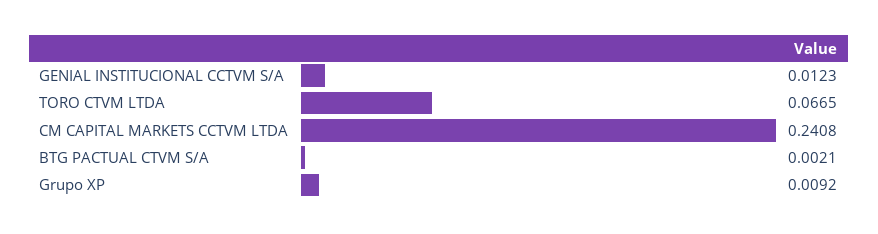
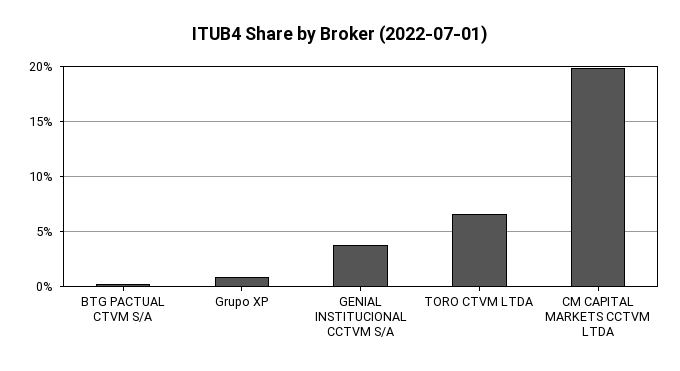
  {
-   "GENIAL INSTITUCIONAL CCTVM S/A": 0.0123,
+   "GENIAL INSTITUCIONAL CCTVM S/A": 0.04,
    "TORO CTVM LTDA": 0.0665,
-   "CM CAPITAL MARKETS CCTVM LTDA": 0.2408,
+   "CM CAPITAL MARKETS CCTVM LTDA": 0.2,
    "BTG PACTUAL CTVM S/A": 0.0021,
    "Grupo XP": 0.0092
  }

